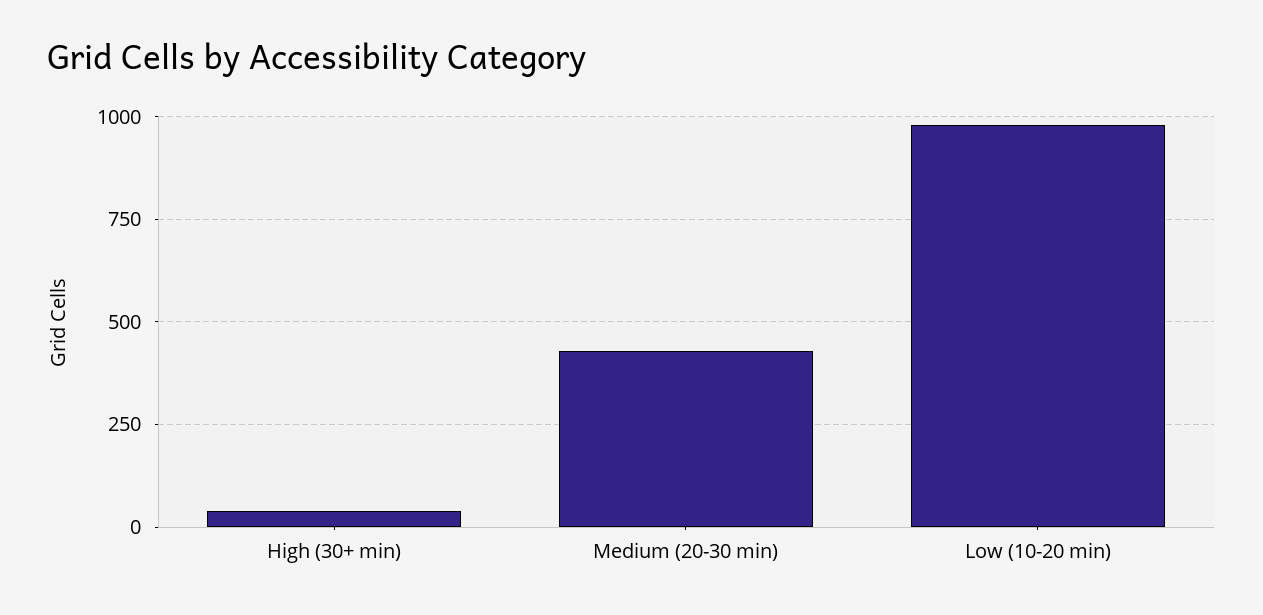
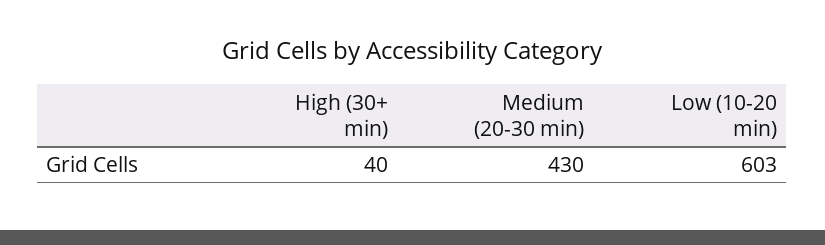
  {
    "High (30+ min)": 40,
    "Medium (20-30 min)": 430,
-   "Low (10-20 min)": 975
+   "Low (10-20 min)": 603
  }

